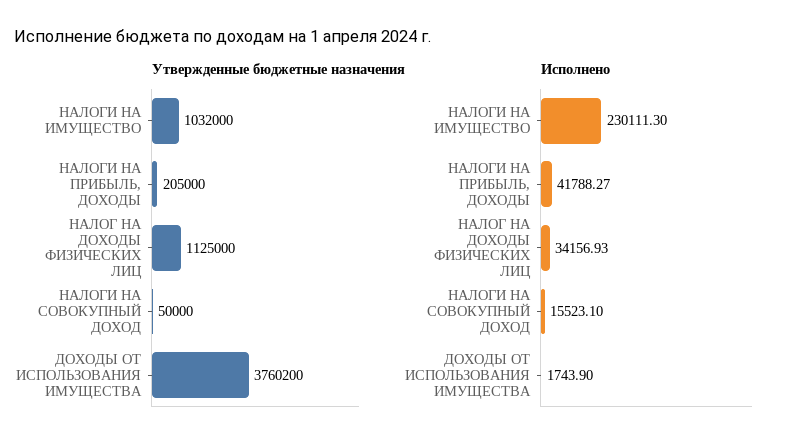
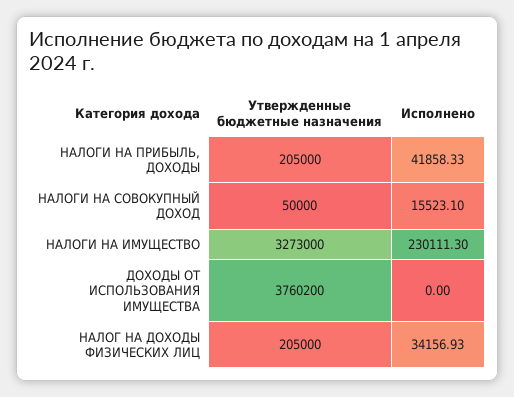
  {
    "Утвержденные бюджетные назначения": {
-     "НАЛОГИ НА ИМУЩЕСТВО": 1032000,
+     "НАЛОГИ НА ИМУЩЕСТВО": 3273000,
      "НАЛОГИ НА ПРИБЫЛЬ, ДОХОДЫ": 205000,
-     "НАЛОГ НА ДОХОДЫ ФИЗИЧЕСКИХ ЛИЦ": 1125000,
+     "НАЛОГ НА ДОХОДЫ ФИЗИЧЕСКИХ ЛИЦ": 205000,
      "НАЛОГИ НА СОВОКУПНЫЙ ДОХОД": 50000,
      "ДОХОДЫ ОТ ИСПОЛЬЗОВАНИЯ ИМУЩЕСТВА": 3760200
    },
    "Исполнено": {
      "НАЛОГИ НА ИМУЩЕСТВО": 230111.3,
-     "НАЛОГИ НА ПРИБЫЛЬ, ДОХОДЫ": 41788.27,
+     "НАЛОГИ НА ПРИБЫЛЬ, ДОХОДЫ": 41858.33,
      "НАЛОГ НА ДОХОДЫ ФИЗИЧЕСКИХ ЛИЦ": 34156.93,
      "НАЛОГИ НА СОВОКУПНЫЙ ДОХОД": 15523.1,
-     "ДОХОДЫ ОТ ИСПОЛЬЗОВАНИЯ ИМУЩЕСТВА": 1743.9
+     "ДОХОДЫ ОТ ИСПОЛЬЗОВАНИЯ ИМУЩЕСТВА": 0
    }
  }

